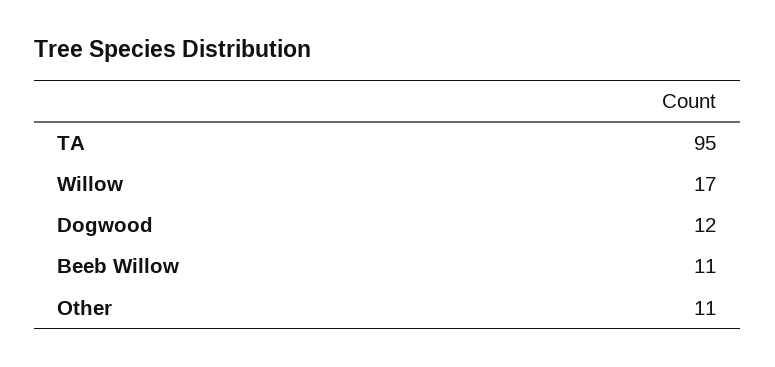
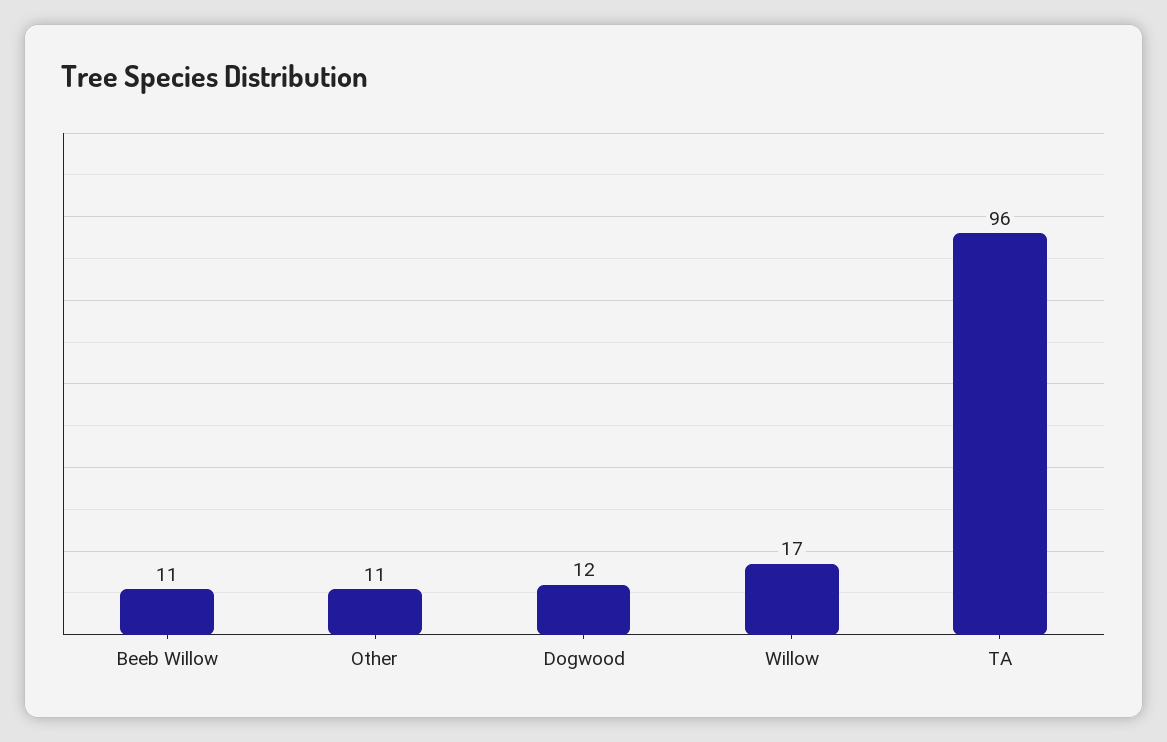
  {
-   "TA": 95,
+   "TA": 96,
    "Willow": 17,
    "Dogwood": 12,
    "Beeb Willow": 11,
    "Other": 11
  }

